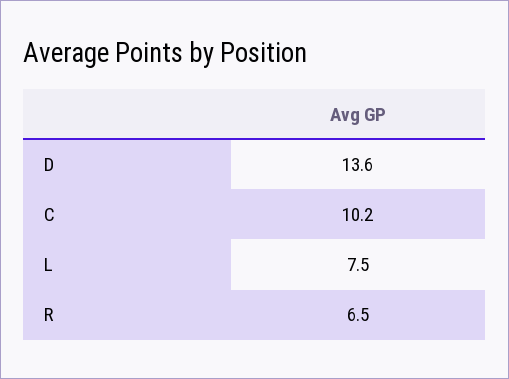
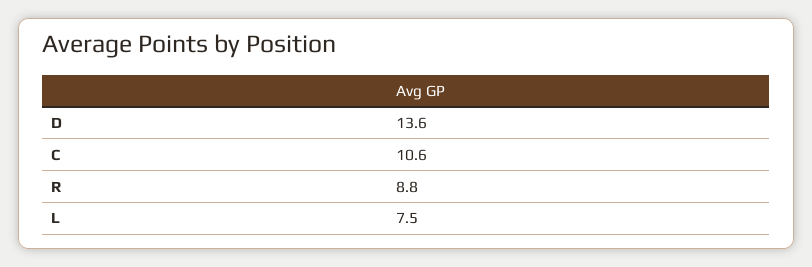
  {
    "D": 13.6,
-   "C": 10.2,
+   "C": 10.6,
    "L": 7.5,
-   "R": 6.5
+   "R": 8.8
  }

